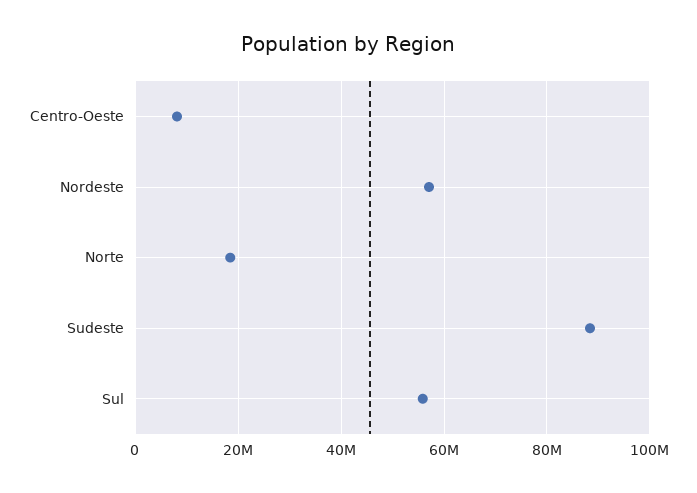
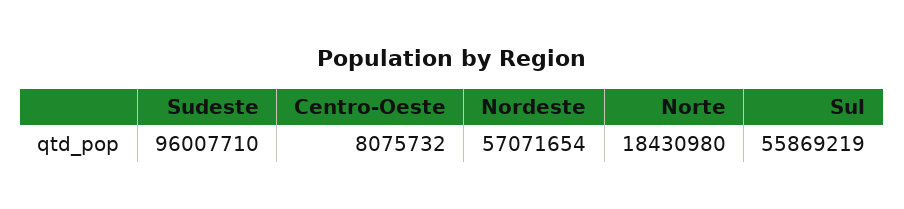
  {
    "Centro-Oeste": 8075732,
    "Nordeste": 57071654,
    "Norte": 18430980,
-   "Sudeste": 88000000,
+   "Sudeste": 96007710,
    "Sul": 55869219
  }

